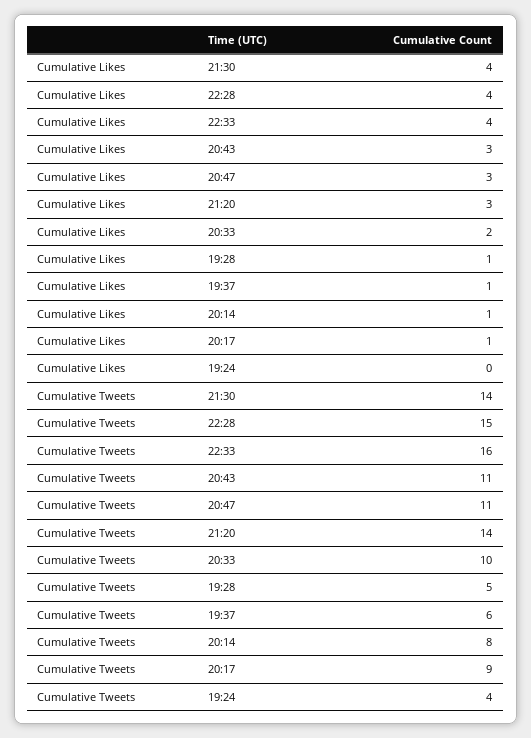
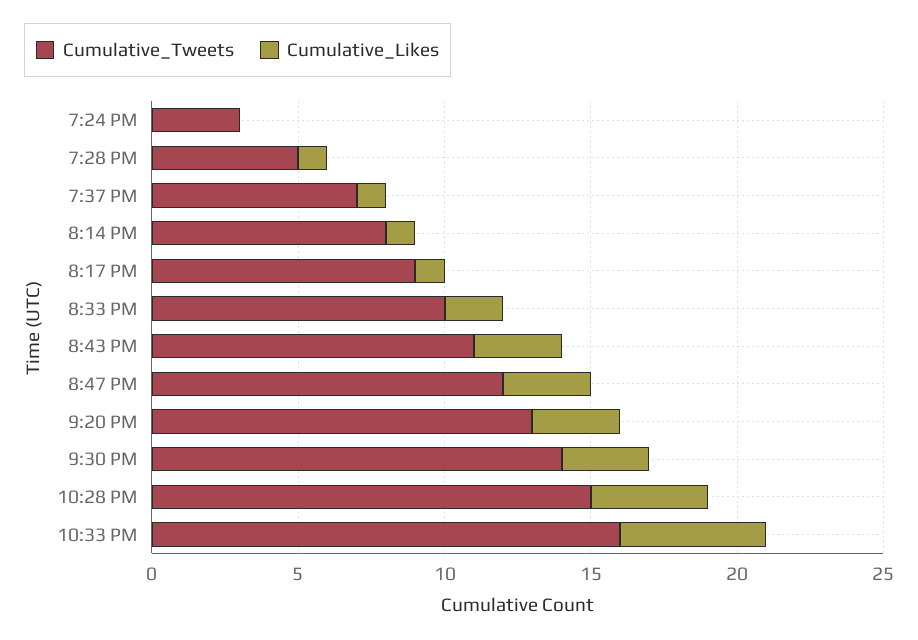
  {
    "Cumulative Likes": {
-     "21:30": 4,
+     "21:30": 3,
      "22:28": 4,
-     "22:33": 4,
+     "22:33": 5,
      "20:43": 3,
      "20:47": 3,
      "21:20": 3,
      "20:33": 2,
      "19:28": 1,
      "19:37": 1,
      "20:14": 1,
      "20:17": 1,
      "19:24": 0
    },
    "Cumulative Tweets": {
      "21:30": 14,
      "22:28": 15,
      "22:33": 16,
      "20:43": 11,
-     "20:47": 11,
+     "20:47": 12,
-     "21:20": 14,
+     "21:20": 13,
      "20:33": 10,
      "19:28": 5,
-     "19:37": 6,
+     "19:37": 7,
      "20:14": 8,
      "20:17": 9,
-     "19:24": 4
+     "19:24": 3
    }
  }

